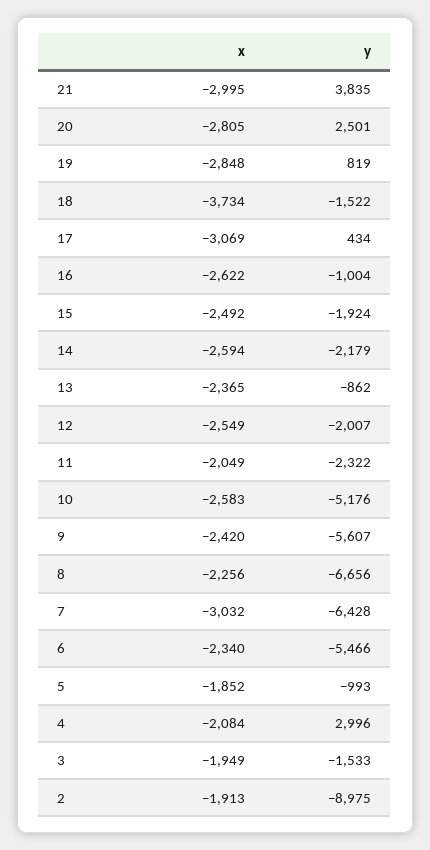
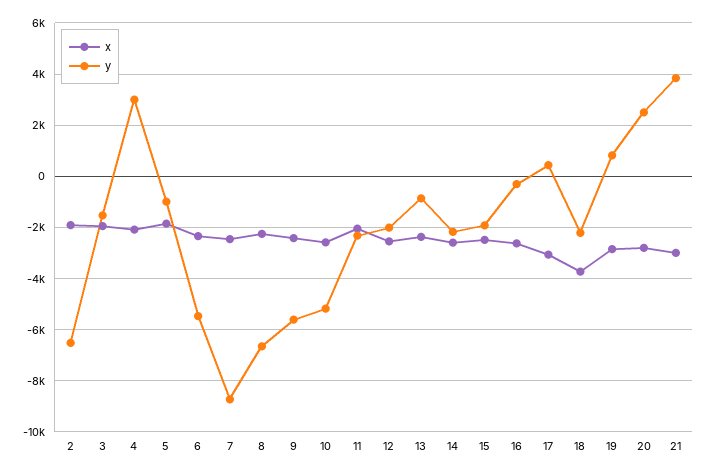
  {
    "x": {
      "21": -2995,
      "20": -2805,
      "19": -2848,
      "18": -3734,
      "17": -3069,
      "16": -2622,
      "15": -2492,
      "14": -2594,
      "13": -2365,
      "12": -2549,
      "11": -2049,
      "10": -2583,
      "9": -2420,
      "8": -2256,
-     "7": -3032,
+     "7": -2500,
      "6": -2340,
      "5": -1852,
      "4": -2084,
      "3": -1949,
      "2": -1913
    },
    "y": {
      "21": 3835,
      "20": 2501,
      "19": 819,
-     "18": -1522,
+     "18": -2250,
      "17": 434,
-     "16": -1004,
+     "16": -250,
      "15": -1924,
      "14": -2179,
      "13": -862,
      "12": -2007,
      "11": -2322,
      "10": -5176,
      "9": -5607,
      "8": -6656,
-     "7": -6428,
+     "7": -8750,
      "6": -5466,
      "5": -993,
      "4": 2996,
      "3": -1533,
-     "2": -8975
+     "2": -6500
    }
  }

